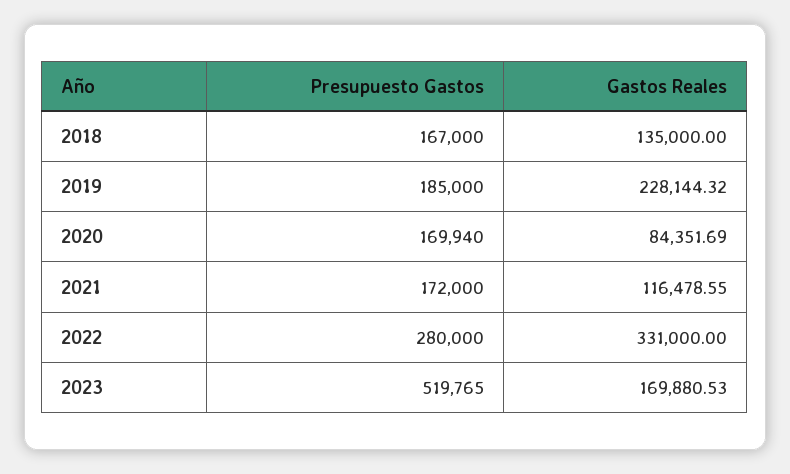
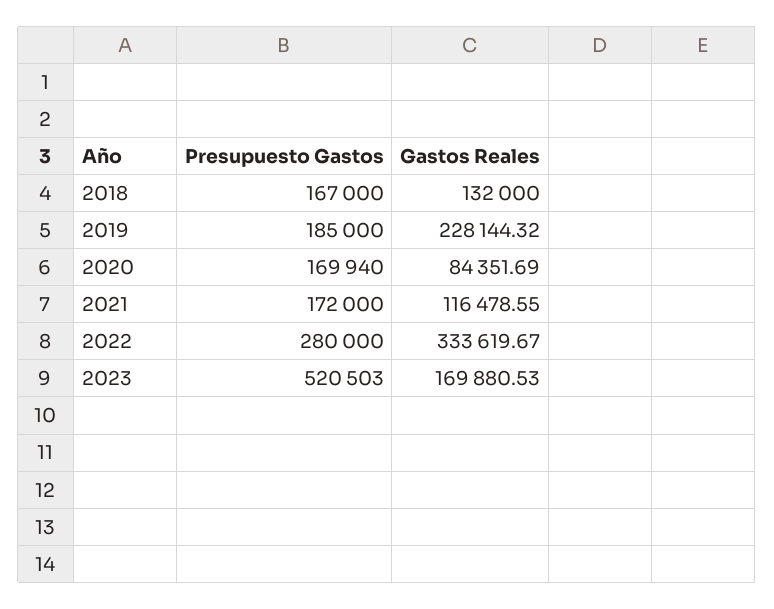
  {
    "Presupuesto Gastos": {
      "2018": 167000,
      "2019": 185000,
      "2020": 169940,
      "2021": 172000,
      "2022": 280000,
-     "2023": 519765
+     "2023": 520503
    },
    "Gastos Reales": {
-     "2018": 135000,
+     "2018": 132000,
      "2019": 228144.32,
      "2020": 84351.69,
      "2021": 116478.55,
-     "2022": 331000,
+     "2022": 333619.67,
      "2023": 169880.53
    }
  }

